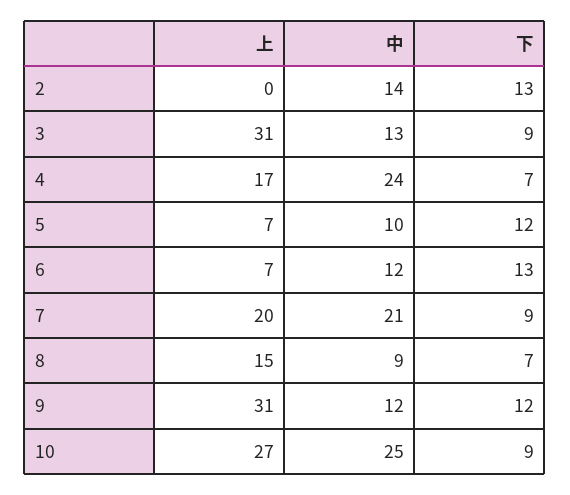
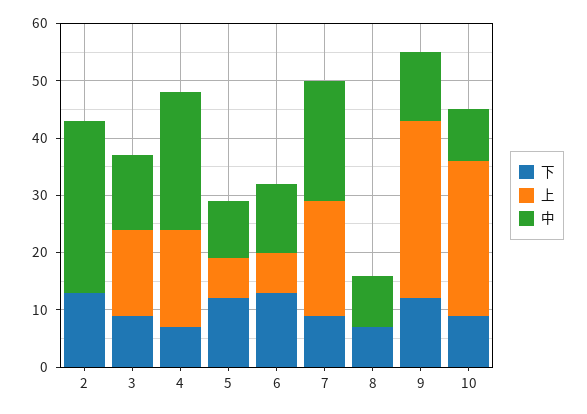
  {
    "上": {
      "2": 0,
-     "3": 31,
+     "3": 15,
      "4": 17,
      "5": 7,
      "6": 7,
      "7": 20,
-     "8": 15,
+     "8": 0,
      "9": 31,
      "10": 27
    },
    "中": {
-     "2": 14,
+     "2": 30,
      "3": 13,
      "4": 24,
      "5": 10,
      "6": 12,
      "7": 21,
      "8": 9,
      "9": 12,
-     "10": 25
+     "10": 10
    },
    "下": {
      "2": 13,
      "3": 9,
      "4": 7,
      "5": 12,
      "6": 13,
      "7": 9,
      "8": 7,
      "9": 12,
      "10": 9
    }
  }

